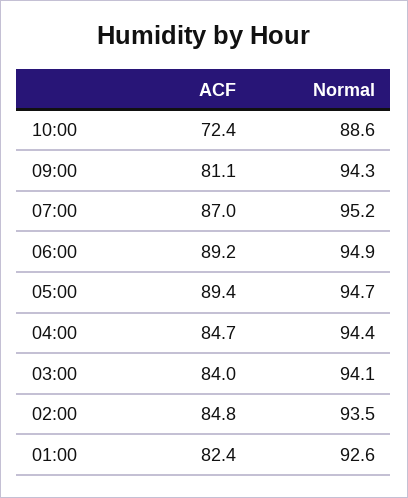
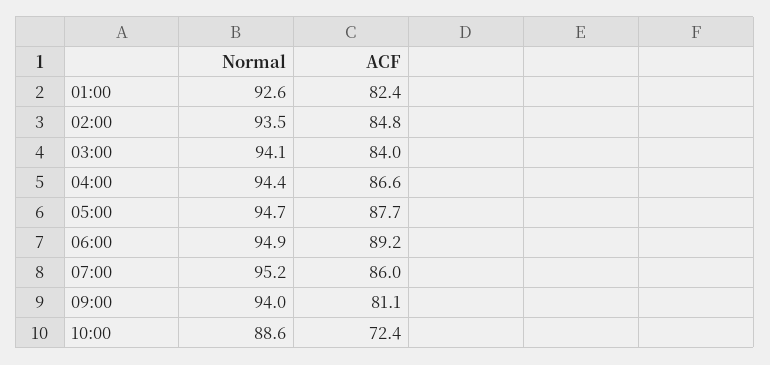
  {
    "ACF": {
      "10:00": 72.4,
      "09:00": 81.1,
-     "07:00": 87,
+     "07:00": 86,
      "06:00": 89.2,
-     "05:00": 89.4,
+     "05:00": 87.7,
-     "04:00": 84.7,
+     "04:00": 86.6,
      "03:00": 84,
      "02:00": 84.8,
      "01:00": 82.4
    },
    "Normal": {
      "10:00": 88.6,
-     "09:00": 94.3,
+     "09:00": 94,
      "07:00": 95.2,
      "06:00": 94.9,
      "05:00": 94.7,
      "04:00": 94.4,
      "03:00": 94.1,
      "02:00": 93.5,
      "01:00": 92.6
    }
  }

